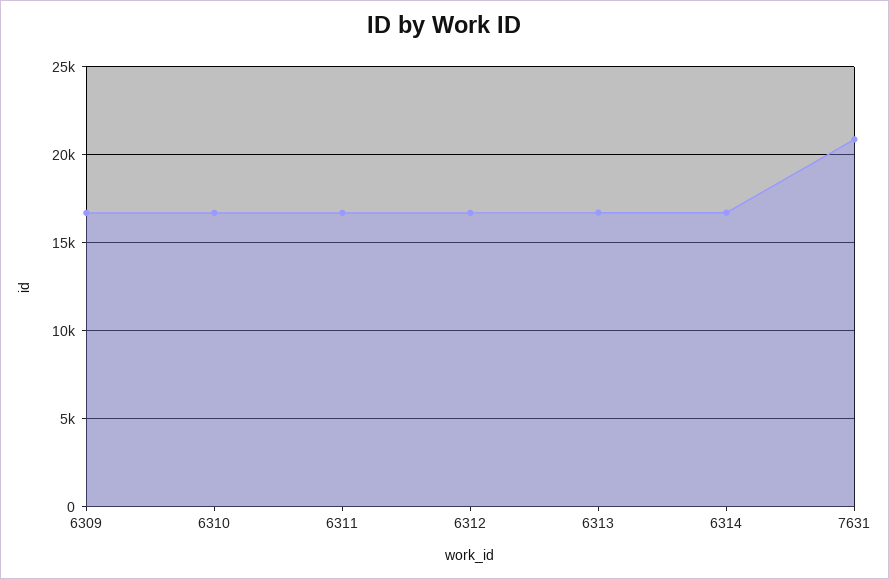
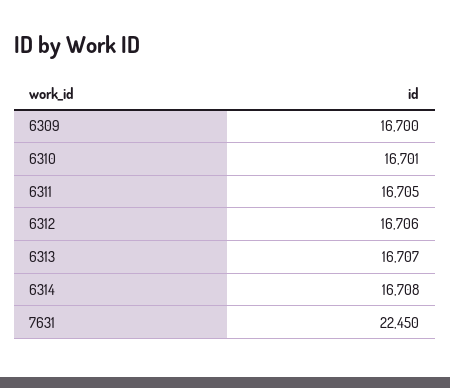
  {
    "6309": 16700,
    "6310": 16701,
    "6311": 16705,
    "6312": 16706,
    "6313": 16707,
    "6314": 16708,
-   "7631": 21000
+   "7631": 22450
  }

